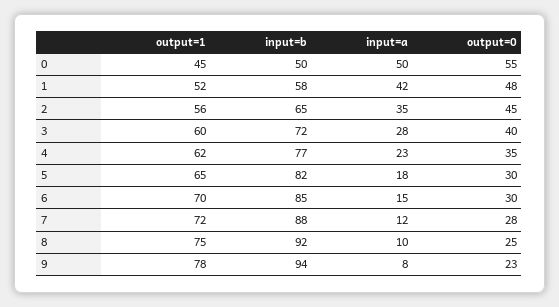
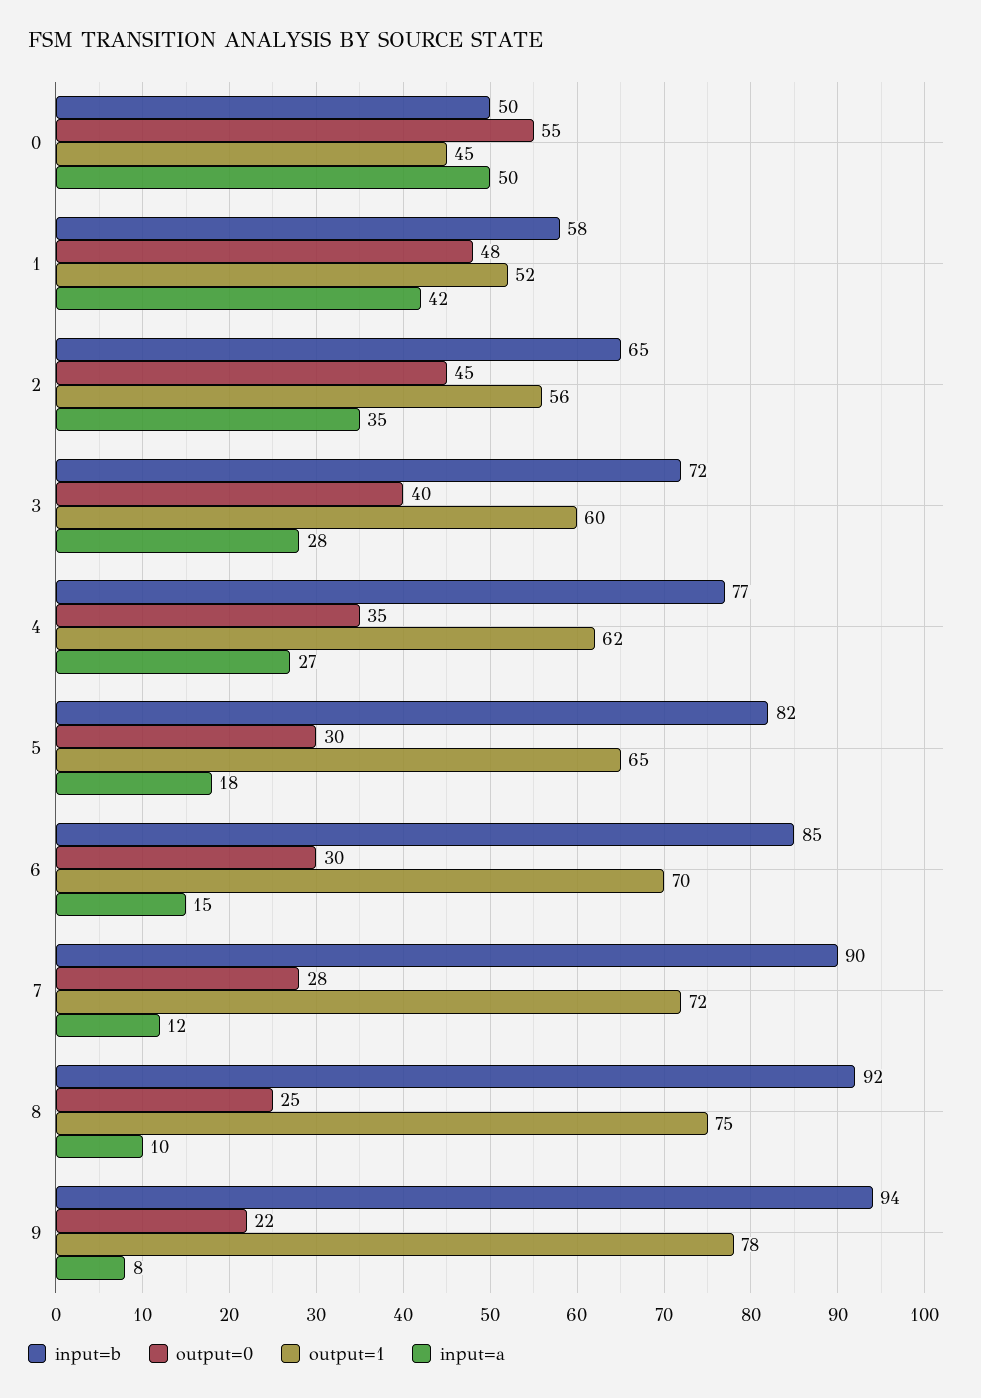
  {
    "output=1": {
      "0": 45,
      "1": 52,
      "2": 56,
      "3": 60,
      "4": 62,
      "5": 65,
      "6": 70,
      "7": 72,
      "8": 75,
      "9": 78
    },
    "input=b": {
      "0": 50,
      "1": 58,
      "2": 65,
      "3": 72,
      "4": 77,
      "5": 82,
      "6": 85,
-     "7": 88,
+     "7": 90,
      "8": 92,
      "9": 94
    },
    "input=a": {
      "0": 50,
      "1": 42,
      "2": 35,
      "3": 28,
-     "4": 23,
+     "4": 27,
      "5": 18,
      "6": 15,
      "7": 12,
      "8": 10,
      "9": 8
    },
    "output=0": {
      "0": 55,
      "1": 48,
      "2": 45,
      "3": 40,
      "4": 35,
      "5": 30,
      "6": 30,
      "7": 28,
      "8": 25,
-     "9": 23
+     "9": 22
    }
  }

